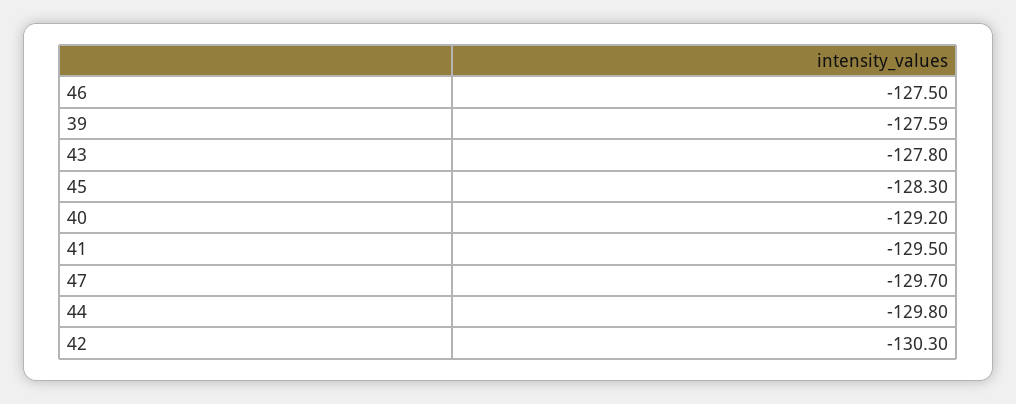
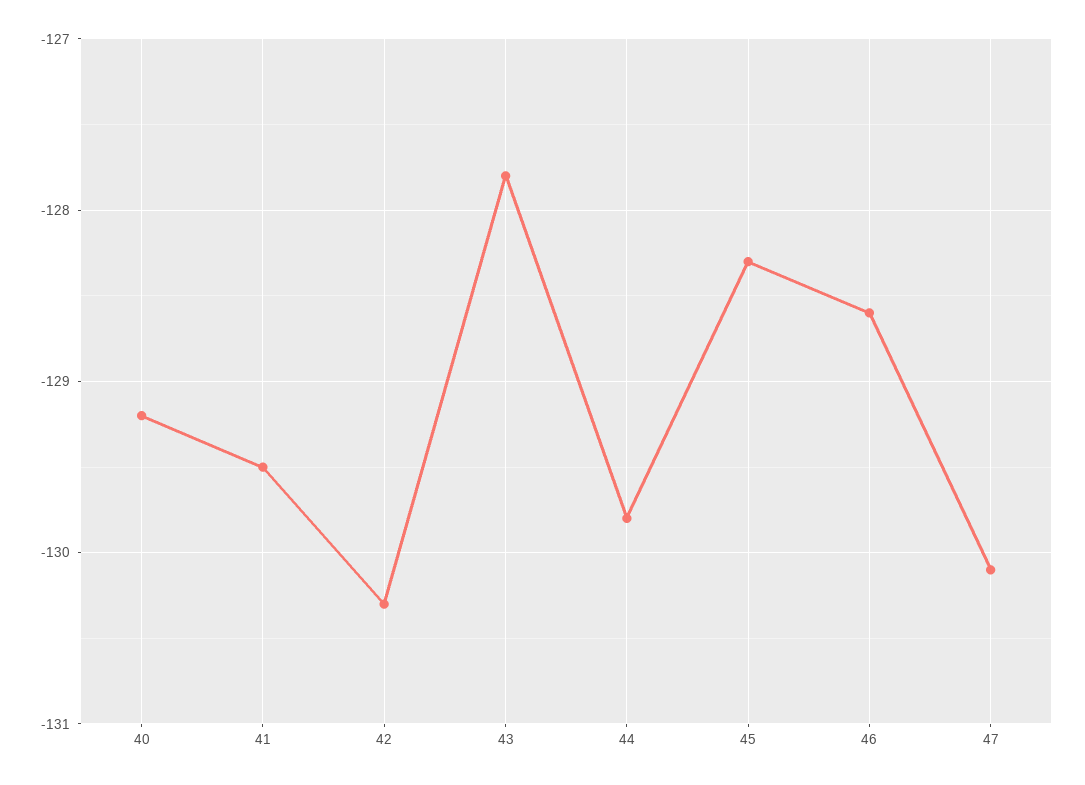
  {
-   "46": -127.5,
+   "46": -128.6,
-   "39": -127.59,
    "43": -127.8,
    "45": -128.3,
    "40": -129.2,
    "41": -129.5,
-   "47": -129.7,
+   "47": -130.1,
    "44": -129.8,
    "42": -130.3
  }

